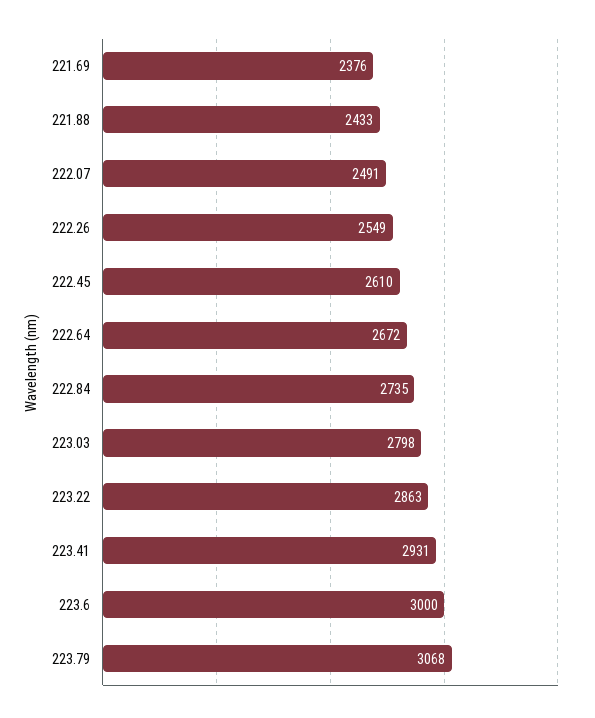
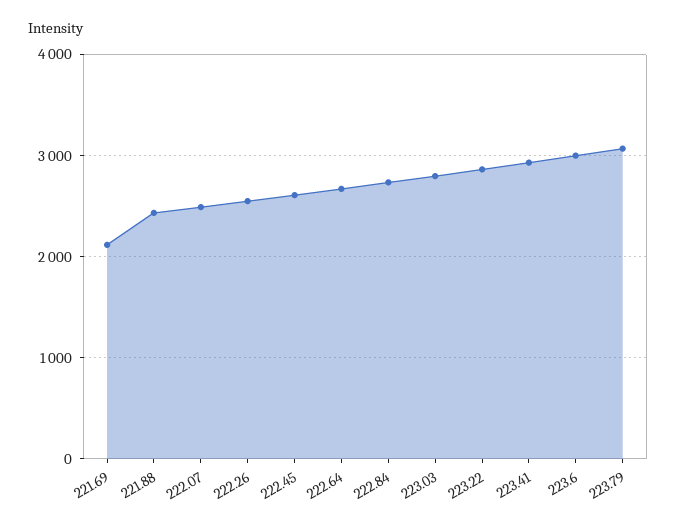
  {
-   "221.69": 2376,
+   "221.69": 2100,
    "221.88": 2433,
    "222.07": 2491,
    "222.26": 2549,
    "222.45": 2610,
    "222.64": 2672,
    "222.84": 2735,
    "223.03": 2798,
    "223.22": 2863,
    "223.41": 2931,
    "223.6": 3000,
    "223.79": 3068
  }

